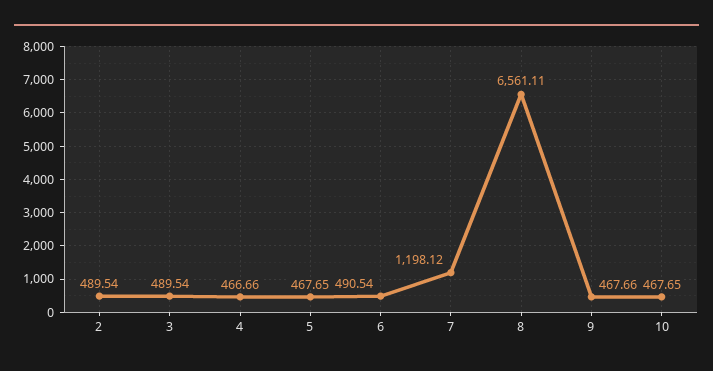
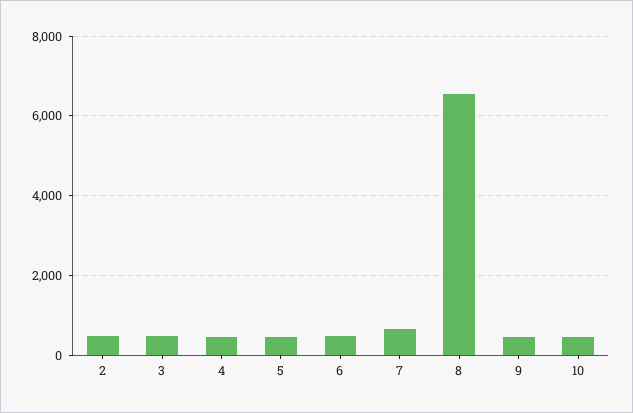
  {
    "2": 489.54,
    "3": 489.54,
    "4": 466.66,
    "5": 467.65,
    "6": 490.54,
-   "7": 1198.12,
+   "7": 600,
    "8": 6561.11,
    "9": 467.66,
    "10": 467.65
  }

